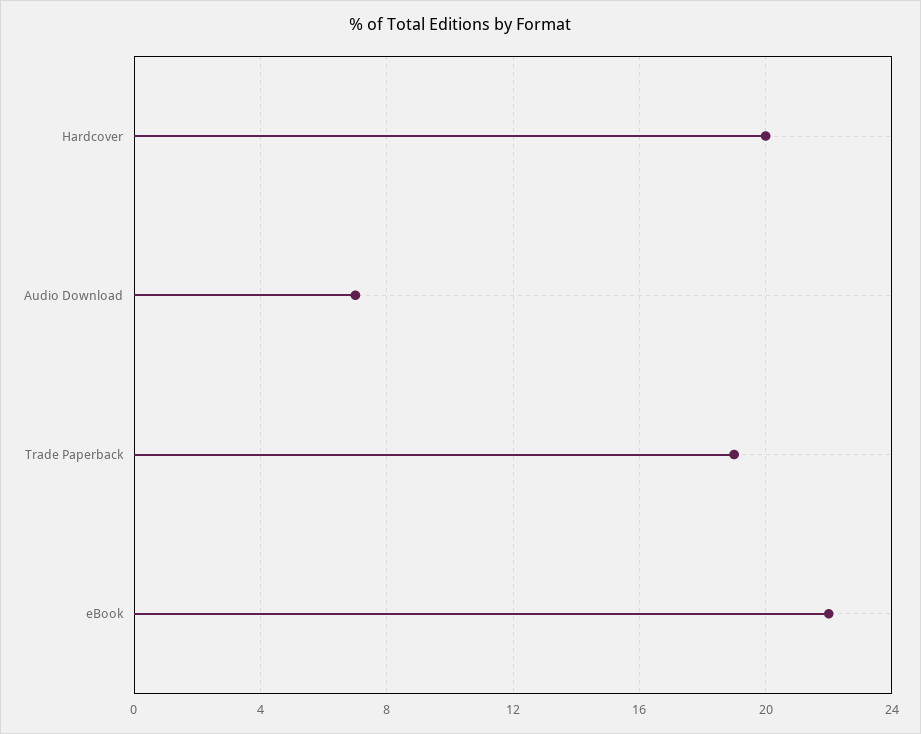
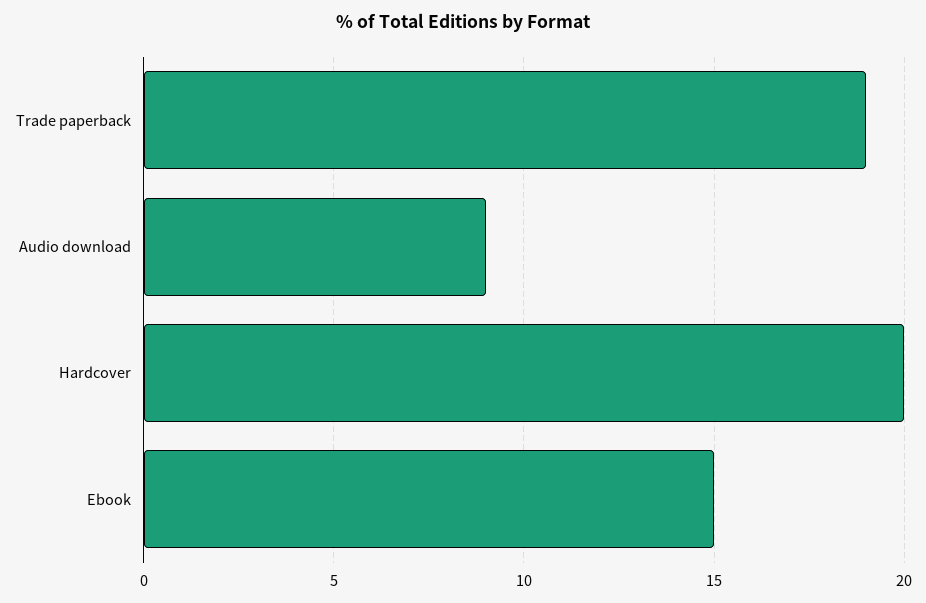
  {
    "Hardcover": 20,
-   "Audio Download": 7,
+   "Audio Download": 9,
    "Trade Paperback": 19,
-   "eBook": 22
+   "eBook": 15
  }

